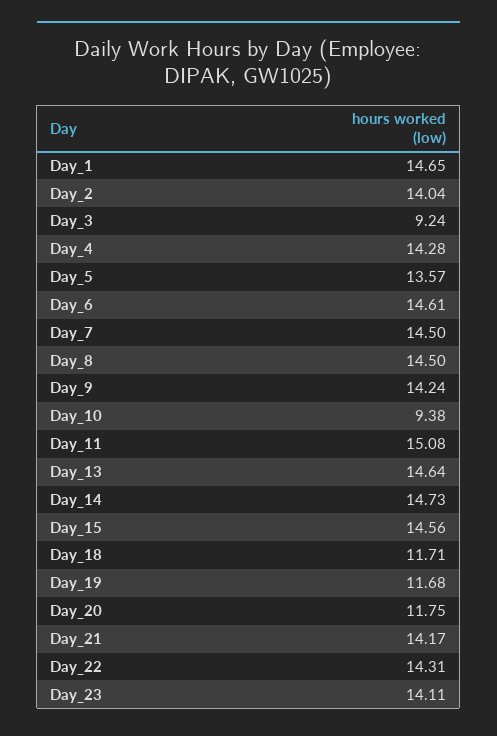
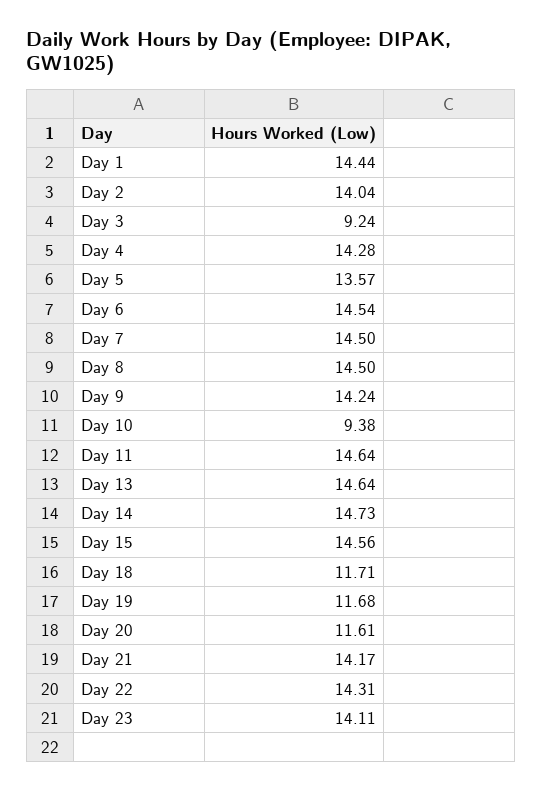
  {
-   "Day_1": 14.65,
+   "Day_1": 14.44,
    "Day_2": 14.04,
    "Day_3": 9.24,
    "Day_4": 14.28,
    "Day_5": 13.57,
-   "Day_6": 14.61,
+   "Day_6": 14.54,
    "Day_7": 14.5,
    "Day_8": 14.5,
    "Day_9": 14.24,
    "Day_10": 9.38,
-   "Day_11": 15.08,
+   "Day_11": 14.64,
    "Day_13": 14.64,
    "Day_14": 14.73,
    "Day_15": 14.56,
    "Day_18": 11.71,
    "Day_19": 11.68,
-   "Day_20": 11.75,
+   "Day_20": 11.61,
    "Day_21": 14.17,
    "Day_22": 14.31,
    "Day_23": 14.11
  }

